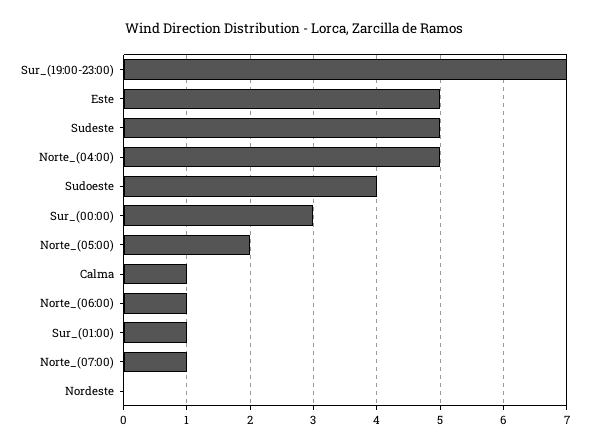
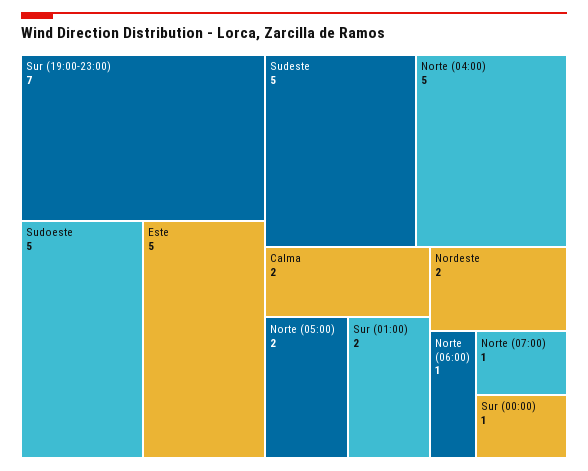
  {
    "Sur_(19:00-23:00)": 7,
    "Este": 5,
    "Sudeste": 5,
    "Norte_(04:00)": 5,
-   "Sudoeste": 4,
+   "Sudoeste": 5,
-   "Sur_(00:00)": 3,
+   "Sur_(00:00)": 1,
    "Norte_(05:00)": 2,
-   "Calma": 1,
+   "Calma": 2,
    "Norte_(06:00)": 1,
-   "Sur_(01:00)": 1,
+   "Sur_(01:00)": 2,
    "Norte_(07:00)": 1,
-   "Nordeste": 0
+   "Nordeste": 2
  }

